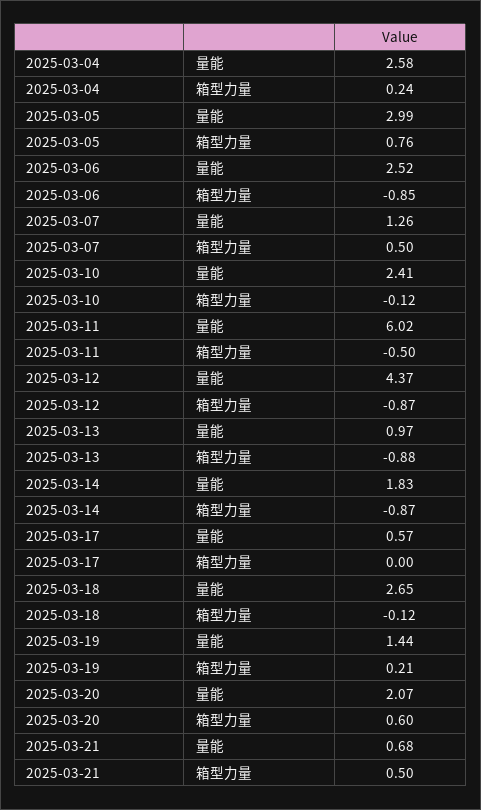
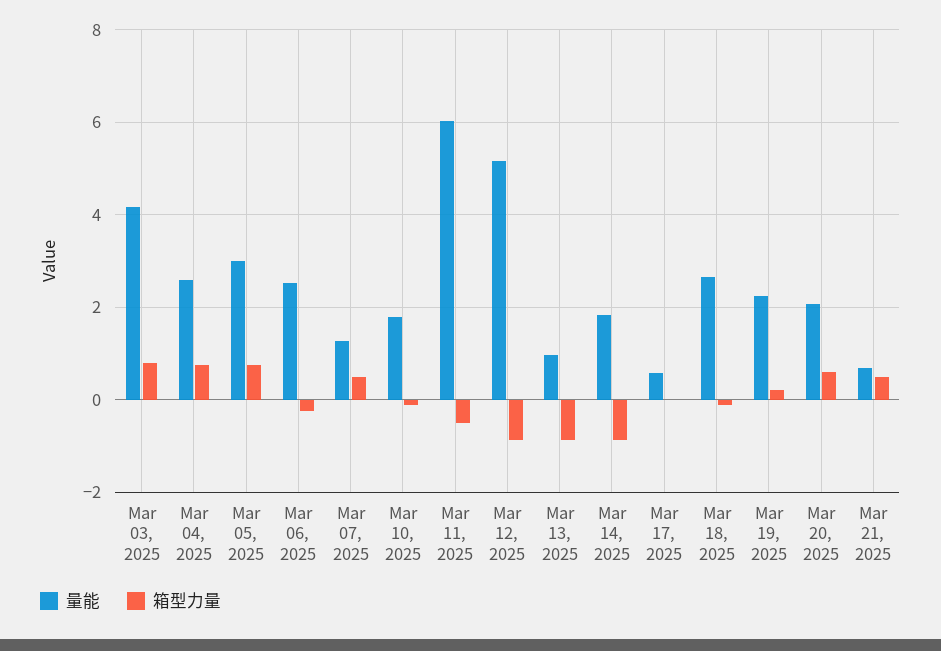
  {
    "量能": {
      "2025-03-04": 2.58,
      "2025-03-05": 2.99,
      "2025-03-06": 2.52,
      "2025-03-07": 1.26,
-     "2025-03-10": 2.41,
+     "2025-03-10": 1.8,
      "2025-03-11": 6.02,
-     "2025-03-12": 4.37,
+     "2025-03-12": 5.2,
      "2025-03-13": 0.97,
      "2025-03-14": 1.83,
      "2025-03-17": 0.57,
      "2025-03-18": 2.65,
-     "2025-03-19": 1.44,
+     "2025-03-19": 2.2,
      "2025-03-20": 2.07,
-     "2025-03-21": 0.68
+     "2025-03-21": 0.68,
+     "Mar 03, 2025": 4.2
    },
    "箱型力量": {
-     "2025-03-04": 0.24,
+     "2025-03-04": 0.8,
      "2025-03-05": 0.76,
-     "2025-03-06": -0.85,
+     "2025-03-06": -0.2,
      "2025-03-07": 0.5,
      "2025-03-10": -0.12,
      "2025-03-11": -0.5,
      "2025-03-12": -0.87,
      "2025-03-13": -0.88,
      "2025-03-14": -0.87,
      "2025-03-17": 0,
      "2025-03-18": -0.12,
      "2025-03-19": 0.21,
      "2025-03-20": 0.6,
-     "2025-03-21": 0.5
+     "2025-03-21": 0.5,
+     "Mar 03, 2025": 0.8
    }
  }

